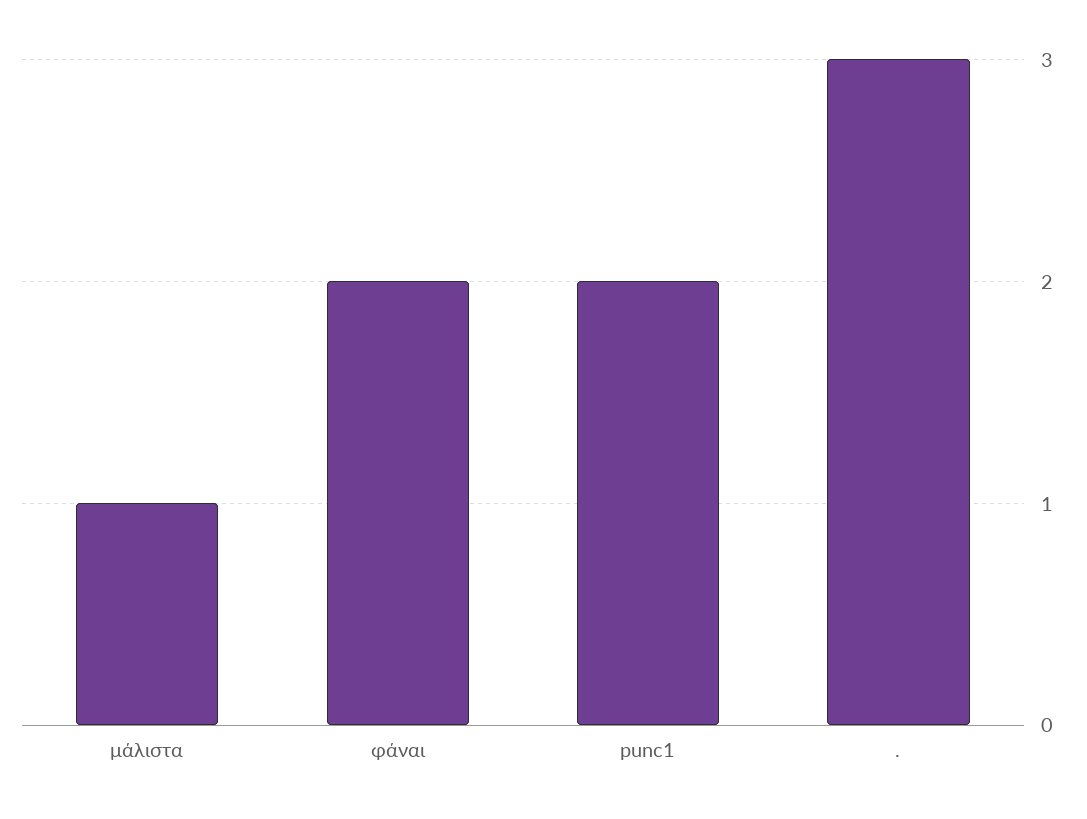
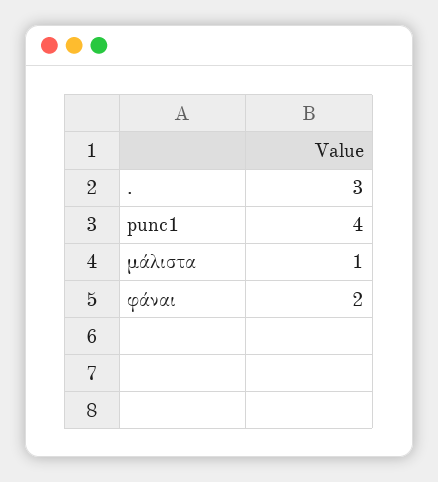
  {
    "μάλιστα": 1,
    "φάναι": 2,
-   "punc1": 2,
+   "punc1": 4,
    ".": 3
  }

